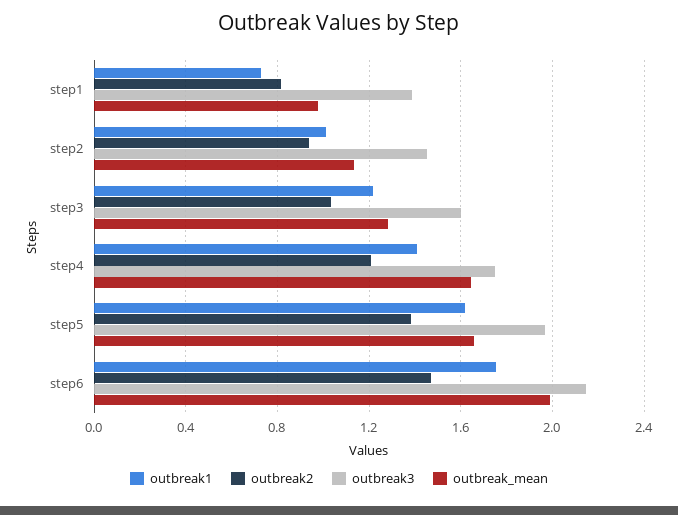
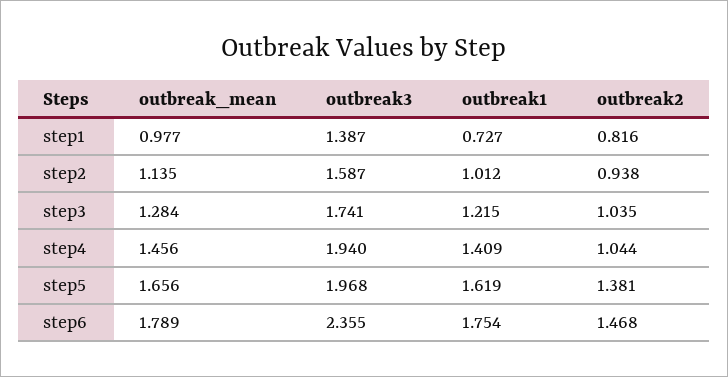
  {
    "outbreak1": {
      "step1": 0.727,
      "step2": 1.012,
      "step3": 1.215,
      "step4": 1.409,
      "step5": 1.619,
      "step6": 1.754
    },
    "outbreak2": {
      "step1": 0.816,
      "step2": 0.938,
      "step3": 1.035,
-     "step4": 1.2,
+     "step4": 1.044,
      "step5": 1.381,
      "step6": 1.468
    },
    "outbreak3": {
      "step1": 1.387,
-     "step2": 1.45,
+     "step2": 1.587,
-     "step3": 1.6,
+     "step3": 1.741,
-     "step4": 1.75,
+     "step4": 1.94,
      "step5": 1.968,
-     "step6": 2.15
+     "step6": 2.355
    },
    "outbreak_mean": {
      "step1": 0.977,
      "step2": 1.135,
      "step3": 1.284,
-     "step4": 1.65,
+     "step4": 1.456,
      "step5": 1.656,
-     "step6": 2
+     "step6": 1.789
    }
  }

